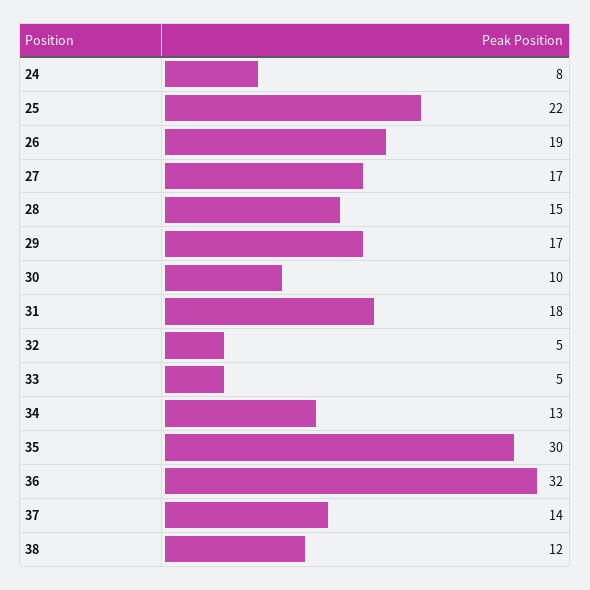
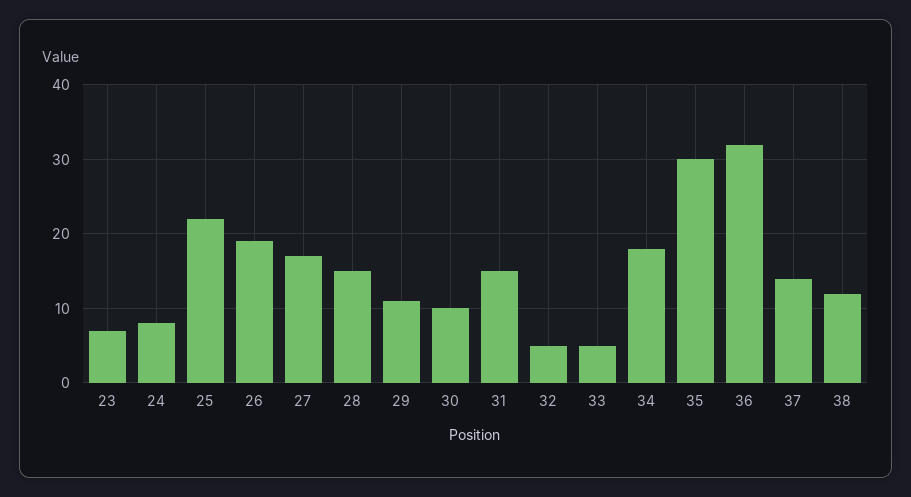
  {
    "24": 8,
    "25": 22,
    "26": 19,
    "27": 17,
    "28": 15,
-   "29": 17,
+   "29": 11,
    "30": 10,
-   "31": 18,
+   "31": 15,
    "32": 5,
    "33": 5,
-   "34": 13,
+   "34": 18,
    "35": 30,
    "36": 32,
    "37": 14,
-   "38": 12
+   "38": 12,
+   "23": 7
  }

